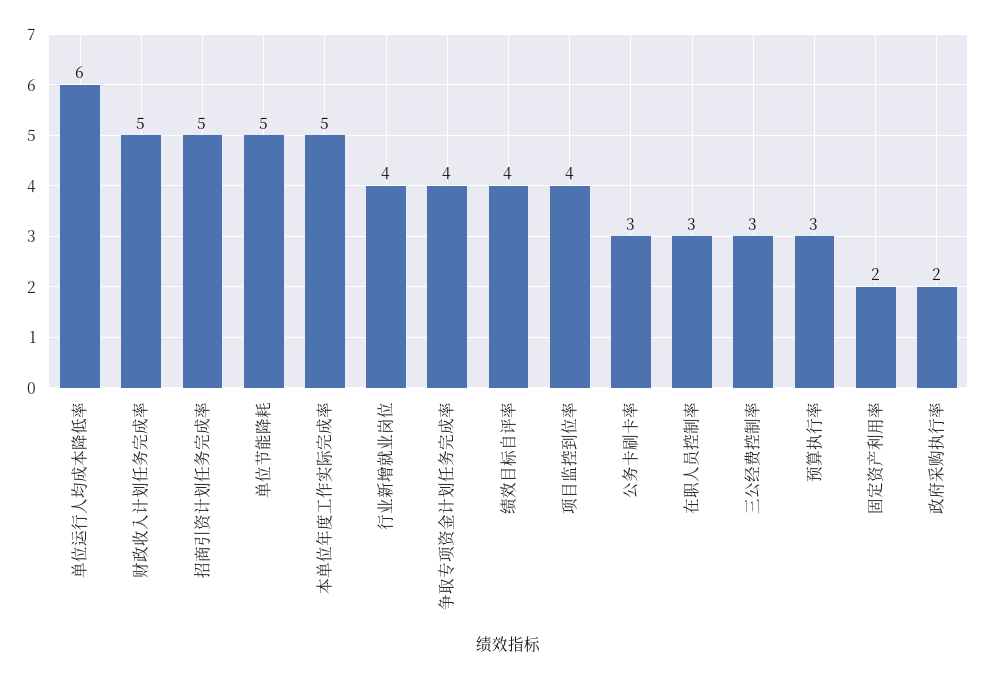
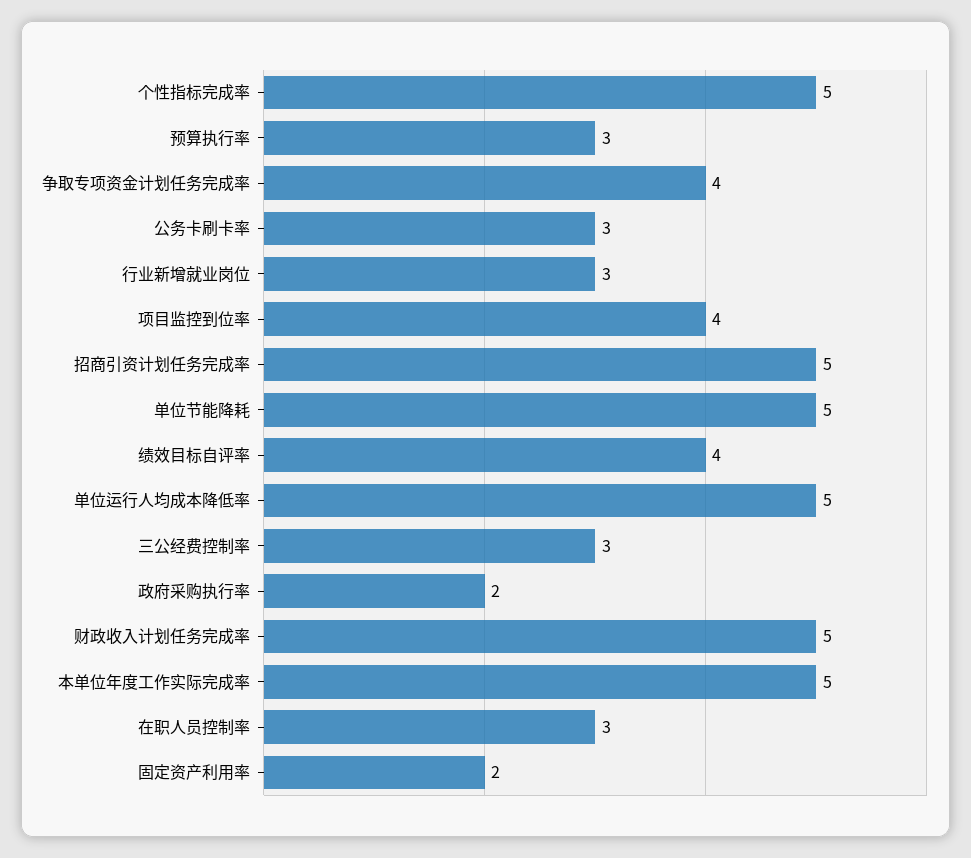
  {
-   "单位运行人均成本降低率": 6,
+   "单位运行人均成本降低率": 5,
    "财政收入计划任务完成率": 5,
    "招商引资计划任务完成率": 5,
    "单位节能降耗": 5,
    "本单位年度工作实际完成率": 5,
-   "行业新增就业岗位": 4,
+   "行业新增就业岗位": 3,
    "争取专项资金计划任务完成率": 4,
    "绩效目标自评率": 4,
    "项目监控到位率": 4,
    "公务卡刷卡率": 3,
    "在职人员控制率": 3,
    "三公经费控制率": 3,
    "预算执行率": 3,
    "固定资产利用率": 2,
-   "政府采购执行率": 2
+   "政府采购执行率": 2,
+   "个性指标完成率": 5
  }

